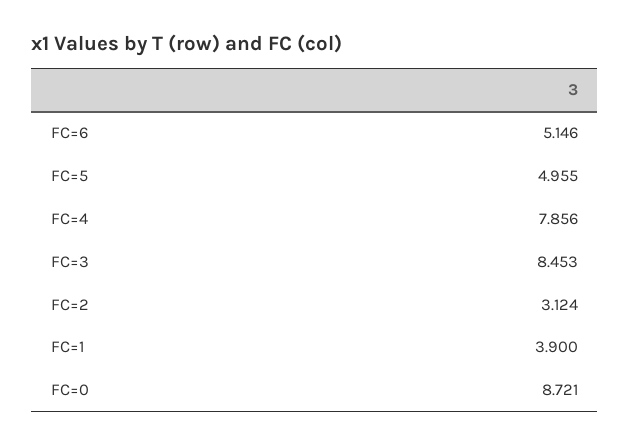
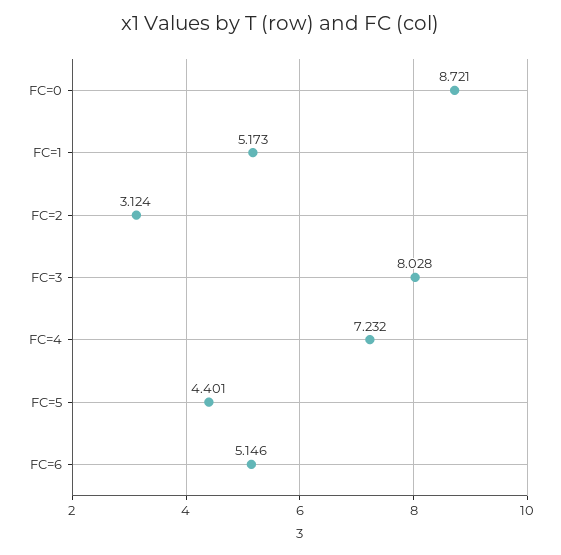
  {
    "FC=6": 5.146,
-   "FC=5": 4.955,
+   "FC=5": 4.401,
-   "FC=4": 7.856,
+   "FC=4": 7.232,
-   "FC=3": 8.453,
+   "FC=3": 8.028,
    "FC=2": 3.124,
-   "FC=1": 3.9,
+   "FC=1": 5.173,
    "FC=0": 8.721
  }

